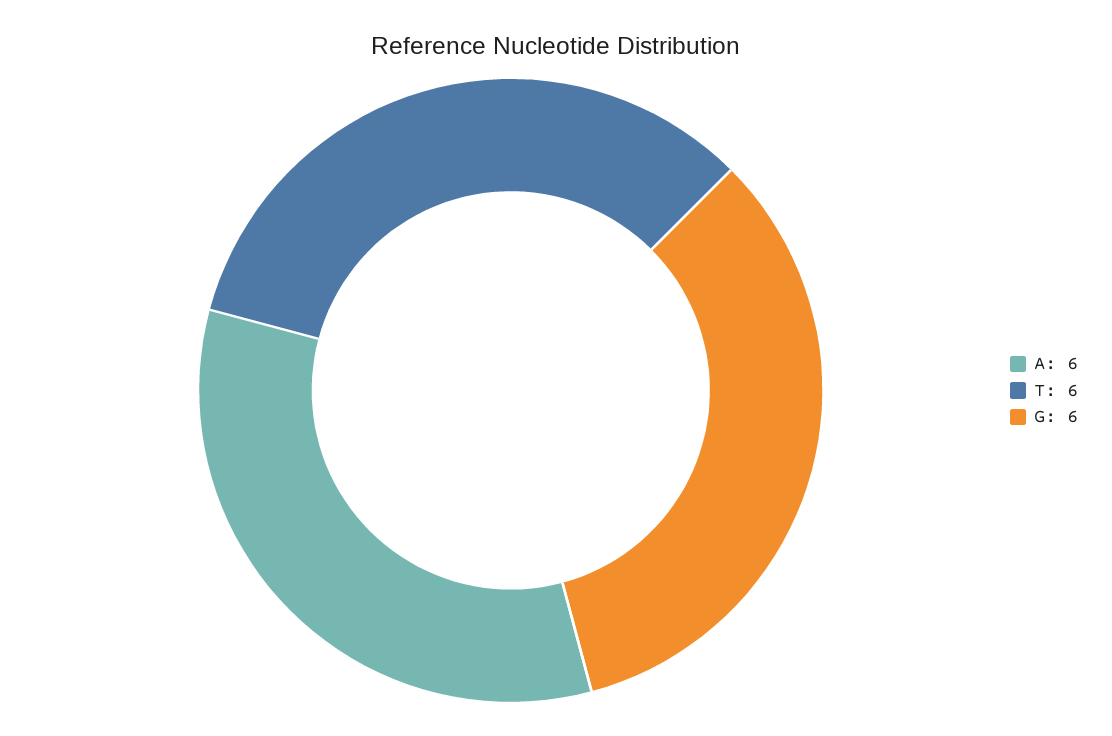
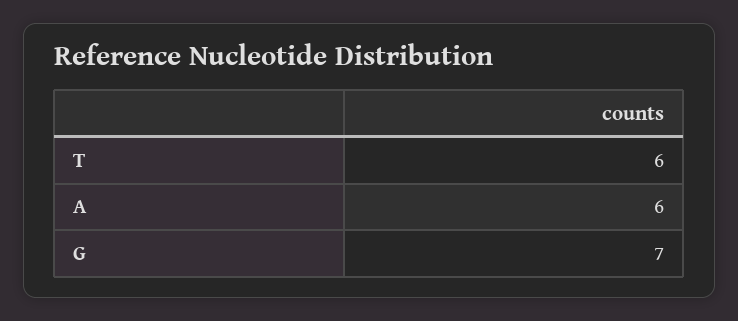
  {
    "A": 6,
    "T": 6,
-   "G": 6
+   "G": 7
  }

